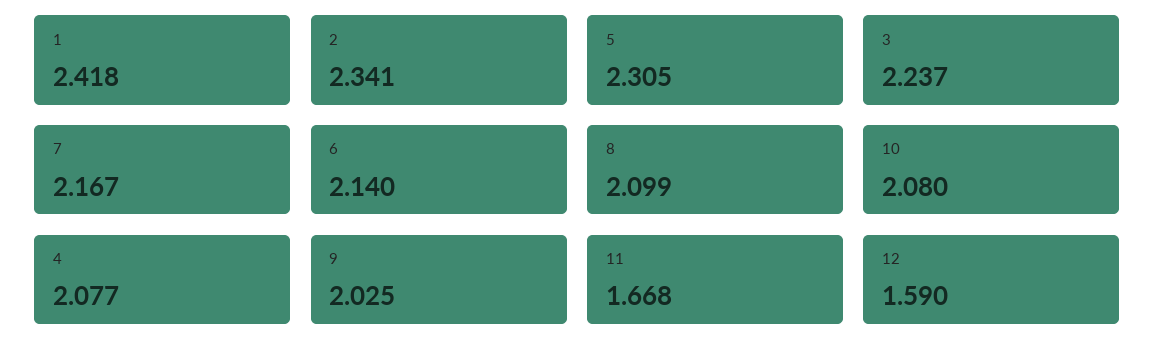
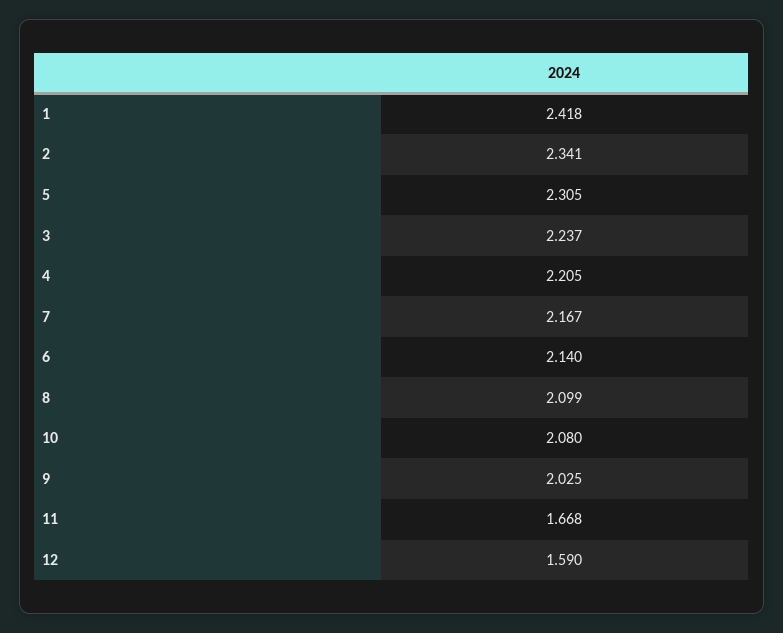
  {
    "1": 2.418,
    "2": 2.341,
    "5": 2.305,
    "3": 2.237,
    "7": 2.167,
    "6": 2.14,
    "8": 2.099,
    "10": 2.08,
-   "4": 2.077,
+   "4": 2.205,
    "9": 2.025,
    "11": 1.668,
    "12": 1.59
  }

